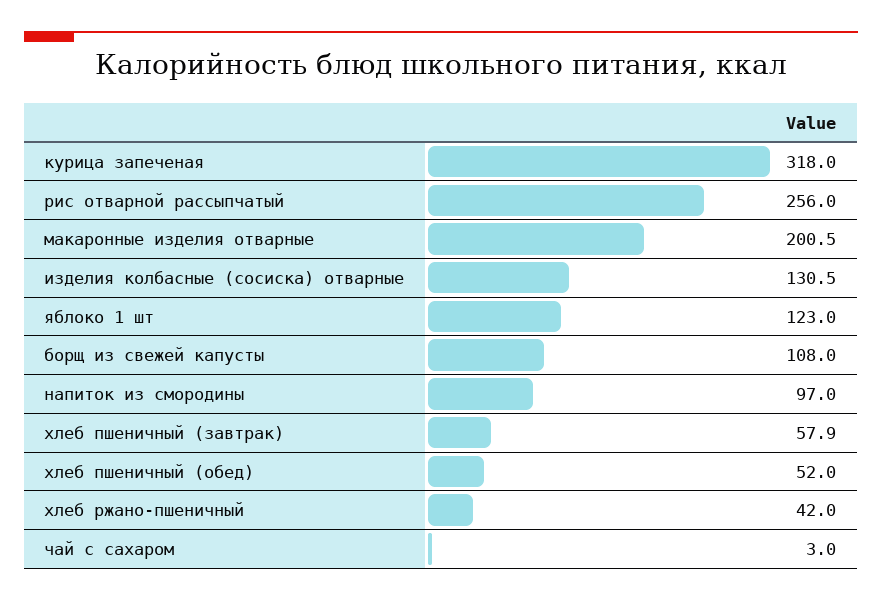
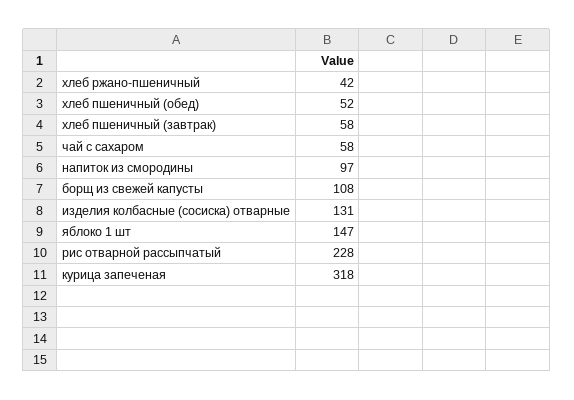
  {
    "курица запеченая": 318,
-   "рис отварной рассыпчатый": 256,
+   "рис отварной рассыпчатый": 228,
-   "макаронные изделия отварные": 200.5,
    "изделия колбасные (сосиска) отварные": 130.5,
-   "яблоко 1 шт": 123,
+   "яблоко 1 шт": 147,
    "борщ из свежей капусты": 108,
    "напиток из смородины": 97,
    "хлеб пшеничный (завтрак)": 57.9,
    "хлеб пшеничный (обед)": 52,
    "хлеб ржано-пшеничный": 42,
-   "чай с сахаром": 3
+   "чай с сахаром": 58
  }

